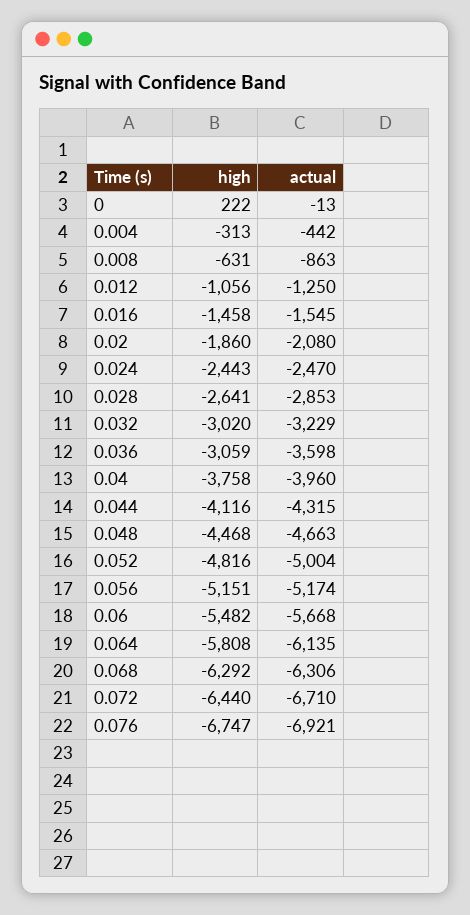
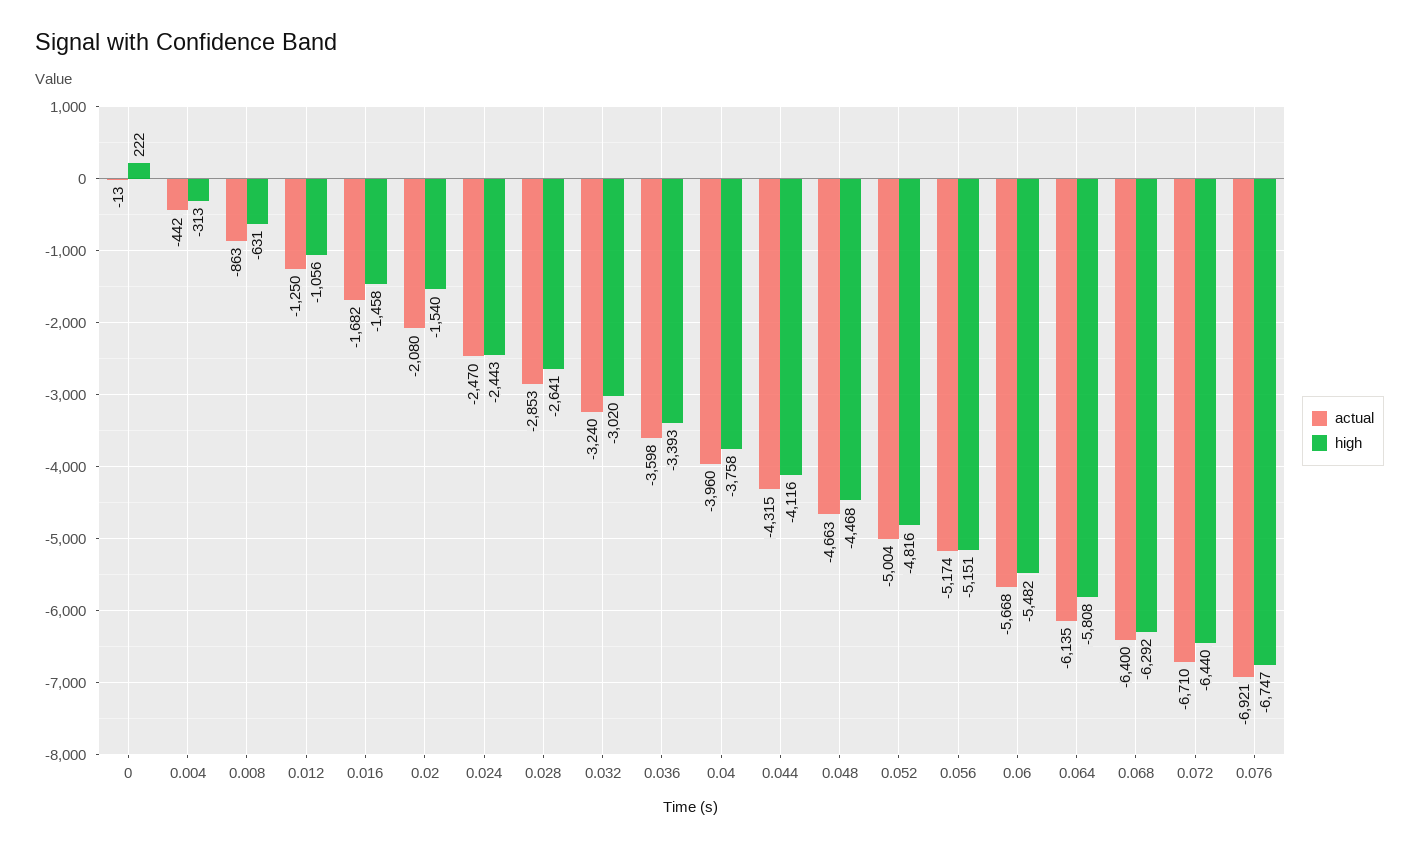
  {
    "high": {
      "0": 222,
      "0.004": -313,
      "0.008": -631,
      "0.012": -1056,
      "0.016": -1458,
-     "0.02": -1860,
+     "0.02": -1540,
      "0.024": -2443,
      "0.028": -2641,
      "0.032": -3020,
-     "0.036": -3059,
+     "0.036": -3393,
      "0.04": -3758,
      "0.044": -4116,
      "0.048": -4468,
      "0.052": -4816,
      "0.056": -5151,
      "0.06": -5482,
      "0.064": -5808,
      "0.068": -6292,
      "0.072": -6440,
      "0.076": -6747
    },
    "actual": {
      "0": -13,
      "0.004": -442,
      "0.008": -863,
      "0.012": -1250,
-     "0.016": -1545,
+     "0.016": -1682,
      "0.02": -2080,
      "0.024": -2470,
      "0.028": -2853,
-     "0.032": -3229,
+     "0.032": -3240,
      "0.036": -3598,
      "0.04": -3960,
      "0.044": -4315,
      "0.048": -4663,
      "0.052": -5004,
      "0.056": -5174,
      "0.06": -5668,
      "0.064": -6135,
-     "0.068": -6306,
+     "0.068": -6400,
      "0.072": -6710,
      "0.076": -6921
    }
  }

